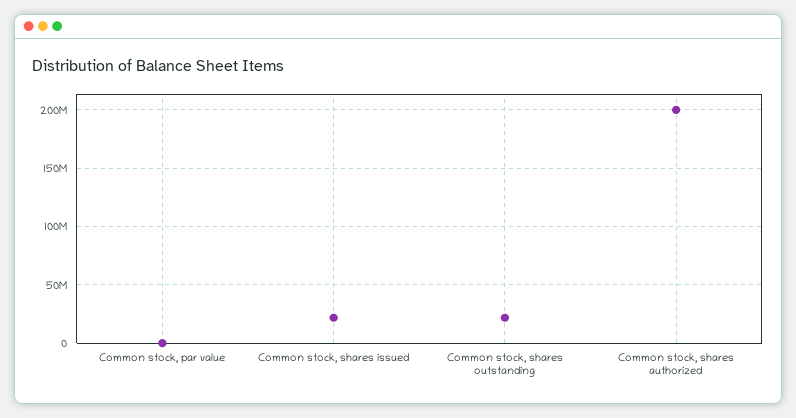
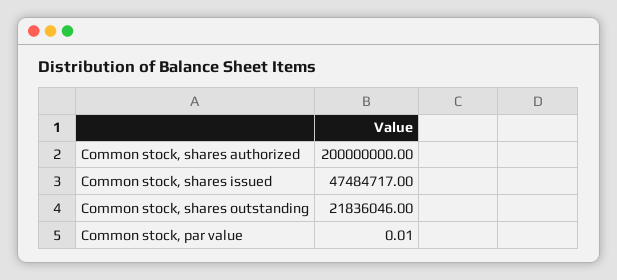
  {
    "Common stock, par value": 0.01,
-   "Common stock, shares issued": 20000000,
+   "Common stock, shares issued": 47484717,
    "Common stock, shares outstanding": 21836046,
    "Common stock, shares authorized": 200000000
  }

